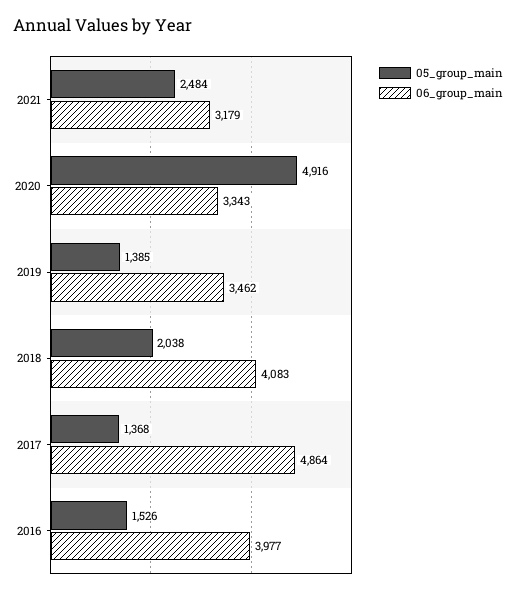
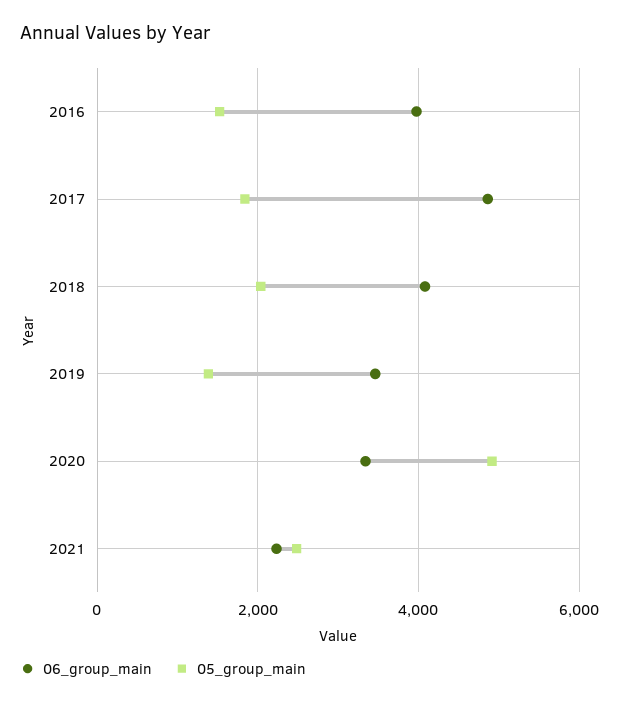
  {
    "05_group_main": {
      "2021": 2484,
      "2020": 4916,
      "2019": 1385,
      "2018": 2038,
-     "2017": 1368,
+     "2017": 1800,
      "2016": 1526
    },
    "06_group_main": {
-     "2021": 3179,
+     "2021": 2200,
      "2020": 3343,
      "2019": 3462,
      "2018": 4083,
      "2017": 4864,
      "2016": 3977
    }
  }

